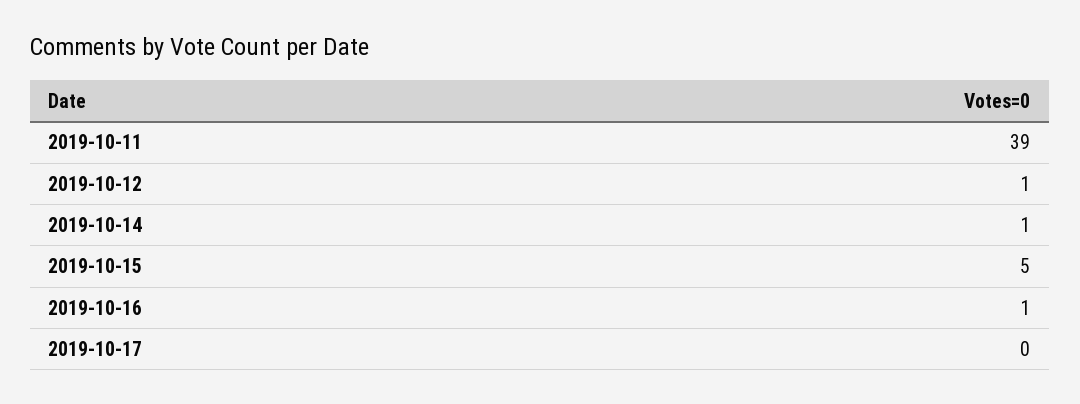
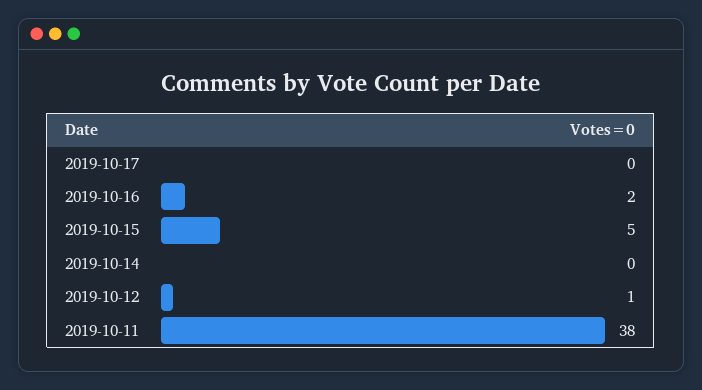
  {
-   "2019-10-11": 39,
+   "2019-10-11": 38,
    "2019-10-12": 1,
-   "2019-10-14": 1,
+   "2019-10-14": 0,
    "2019-10-15": 5,
-   "2019-10-16": 1,
+   "2019-10-16": 2,
    "2019-10-17": 0
  }

